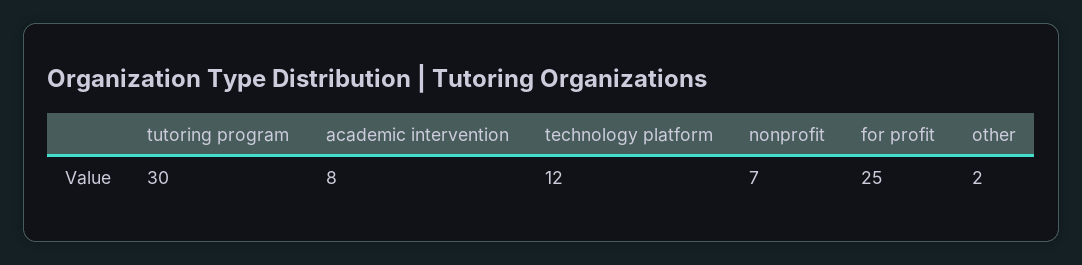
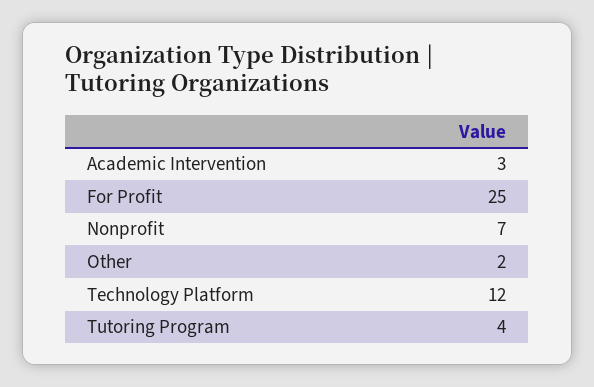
  {
-   "tutoring program": 30,
+   "tutoring program": 4,
-   "academic intervention": 8,
+   "academic intervention": 3,
    "technology platform": 12,
    "nonprofit": 7,
    "for profit": 25,
    "other": 2
  }

